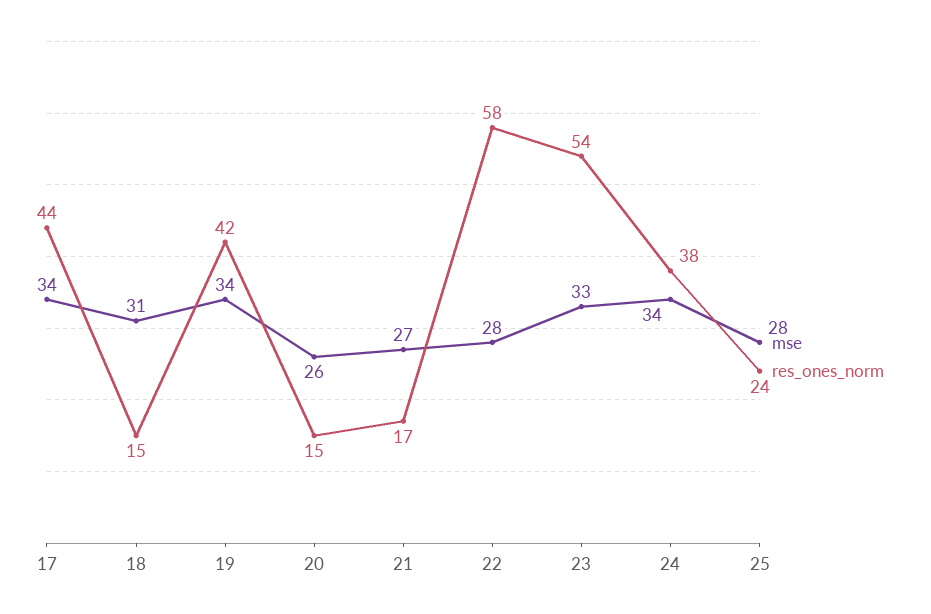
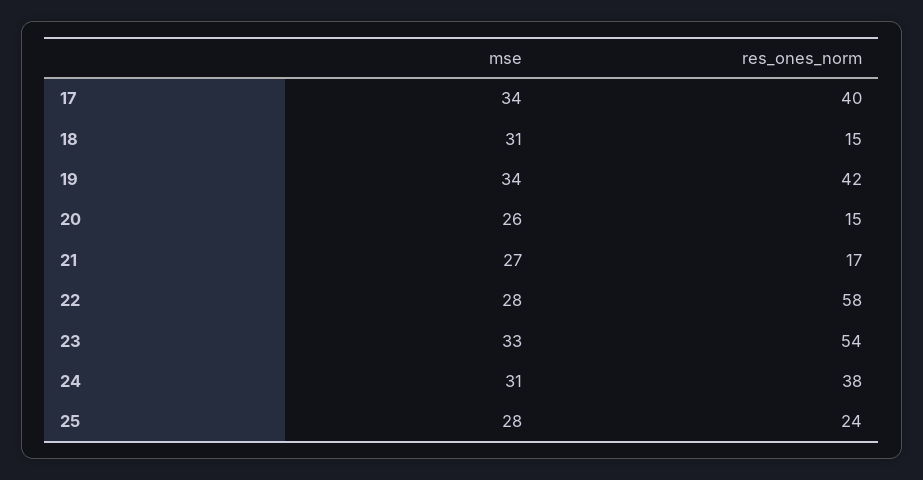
  {
    "mse": {
      "17": 34,
      "18": 31,
      "19": 34,
      "20": 26,
      "21": 27,
      "22": 28,
      "23": 33,
-     "24": 34,
+     "24": 31,
      "25": 28
    },
    "res_ones_norm": {
-     "17": 44,
+     "17": 40,
      "18": 15,
      "19": 42,
      "20": 15,
      "21": 17,
      "22": 58,
      "23": 54,
      "24": 38,
      "25": 24
    }
  }

